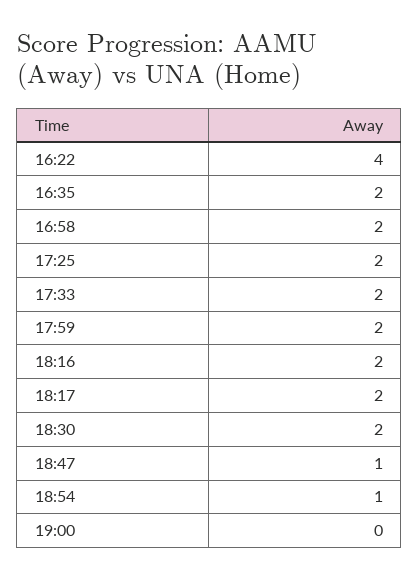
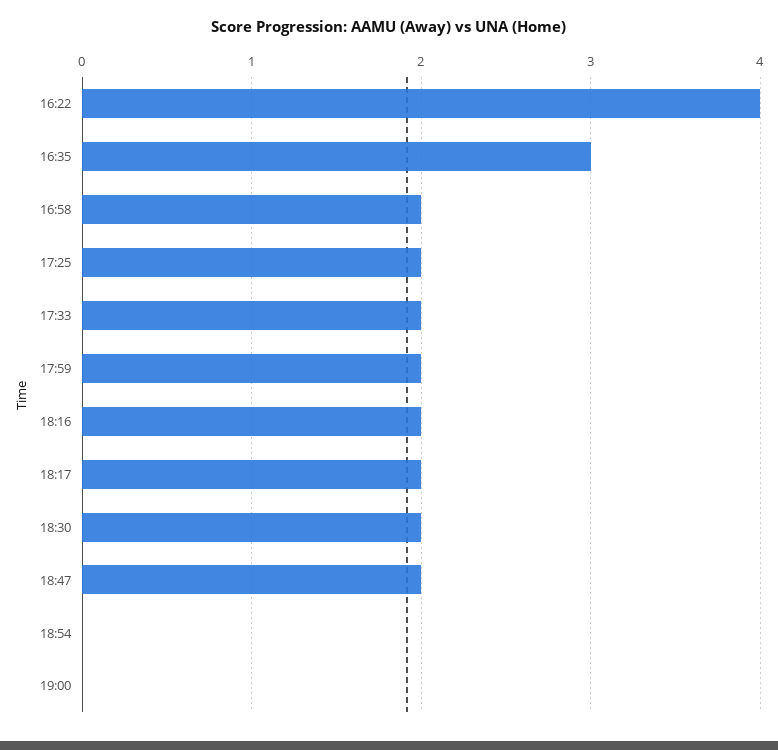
  {
    "16:22": 4,
-   "16:35": 2,
+   "16:35": 3,
    "16:58": 2,
    "17:25": 2,
    "17:33": 2,
    "17:59": 2,
    "18:16": 2,
    "18:17": 2,
    "18:30": 2,
-   "18:47": 1,
+   "18:47": 2,
-   "18:54": 1,
+   "18:54": 0,
    "19:00": 0
  }

